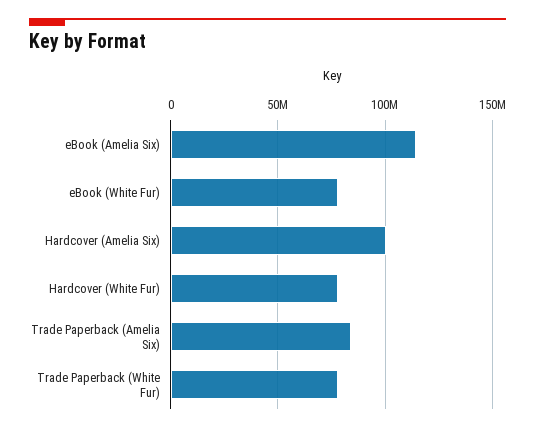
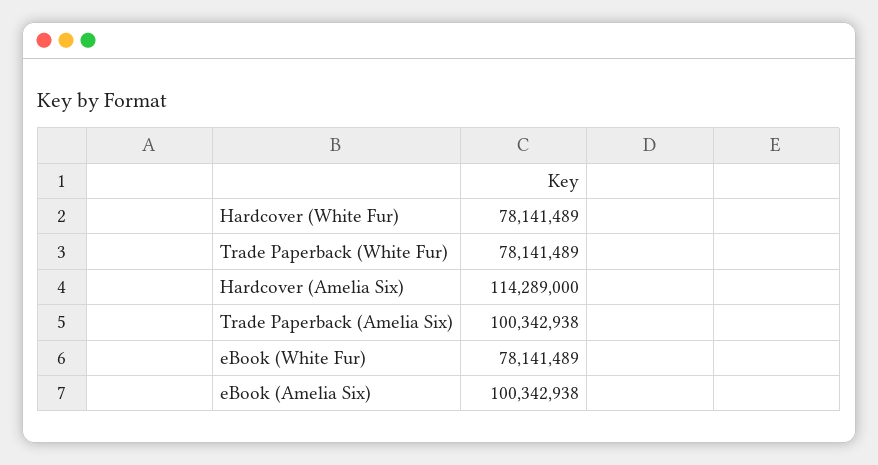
  {
-   "eBook (Amelia Six)": 115000000,
+   "eBook (Amelia Six)": 100342938,
    "eBook (White Fur)": 78141489,
-   "Hardcover (Amelia Six)": 100000000,
+   "Hardcover (Amelia Six)": 114289000,
    "Hardcover (White Fur)": 78141489,
-   "Trade Paperback (Amelia Six)": 85000000,
+   "Trade Paperback (Amelia Six)": 100342938,
    "Trade Paperback (White Fur)": 78141489
  }

